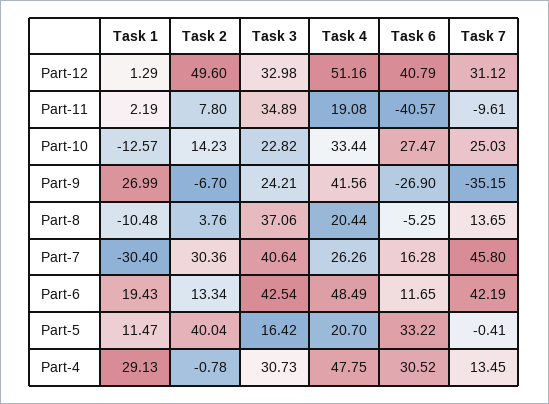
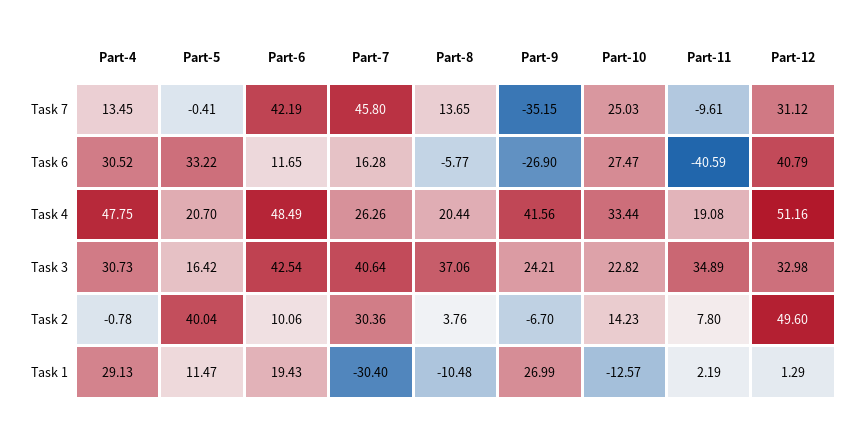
  {
    "Task 1": {
      "Part-12": 1.29,
      "Part-11": 2.19,
      "Part-10": -12.57,
      "Part-9": 26.99,
      "Part-8": -10.48,
      "Part-7": -30.4,
      "Part-6": 19.43,
      "Part-5": 11.47,
      "Part-4": 29.13
    },
    "Task 2": {
      "Part-12": 49.6,
      "Part-11": 7.8,
      "Part-10": 14.23,
      "Part-9": -6.7,
      "Part-8": 3.76,
      "Part-7": 30.36,
-     "Part-6": 13.34,
+     "Part-6": 10.06,
      "Part-5": 40.04,
      "Part-4": -0.78
    },
    "Task 3": {
      "Part-12": 32.98,
      "Part-11": 34.89,
      "Part-10": 22.82,
      "Part-9": 24.21,
      "Part-8": 37.06,
      "Part-7": 40.64,
      "Part-6": 42.54,
      "Part-5": 16.42,
      "Part-4": 30.73
    },
    "Task 4": {
      "Part-12": 51.16,
      "Part-11": 19.08,
      "Part-10": 33.44,
      "Part-9": 41.56,
      "Part-8": 20.44,
      "Part-7": 26.26,
      "Part-6": 48.49,
      "Part-5": 20.7,
      "Part-4": 47.75
    },
    "Task 6": {
      "Part-12": 40.79,
-     "Part-11": -40.57,
+     "Part-11": -40.59,
      "Part-10": 27.47,
      "Part-9": -26.9,
-     "Part-8": -5.25,
+     "Part-8": -5.77,
      "Part-7": 16.28,
      "Part-6": 11.65,
      "Part-5": 33.22,
      "Part-4": 30.52
    },
    "Task 7": {
      "Part-12": 31.12,
      "Part-11": -9.61,
      "Part-10": 25.03,
      "Part-9": -35.15,
      "Part-8": 13.65,
      "Part-7": 45.8,
      "Part-6": 42.19,
      "Part-5": -0.41,
      "Part-4": 13.45
    }
  }

